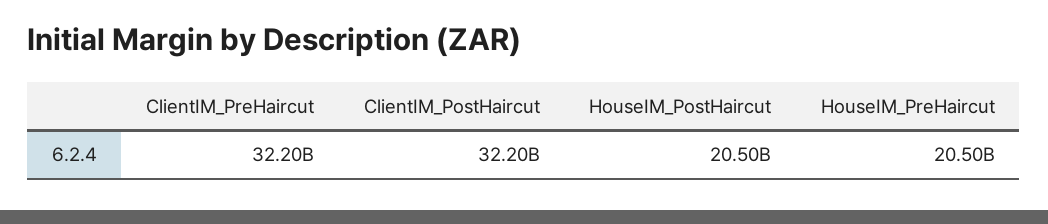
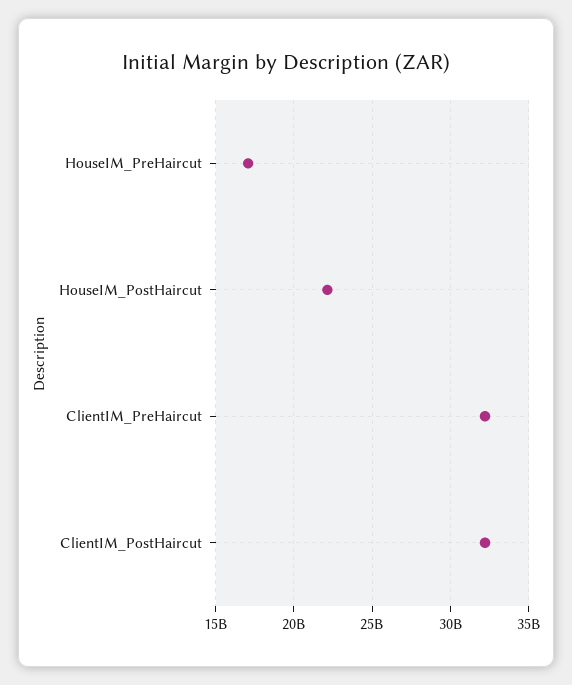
  {
    "ClientIM_PreHaircut": 32200000000,
    "ClientIM_PostHaircut": 32200000000,
-   "HouseIM_PostHaircut": 20500000000,
+   "HouseIM_PostHaircut": 22000000000,
-   "HouseIM_PreHaircut": 20500000000
+   "HouseIM_PreHaircut": 17000000000
  }

